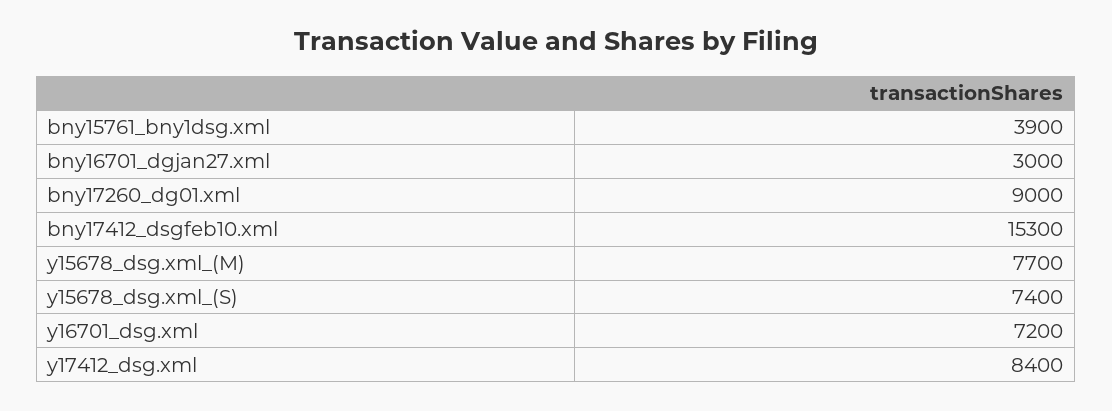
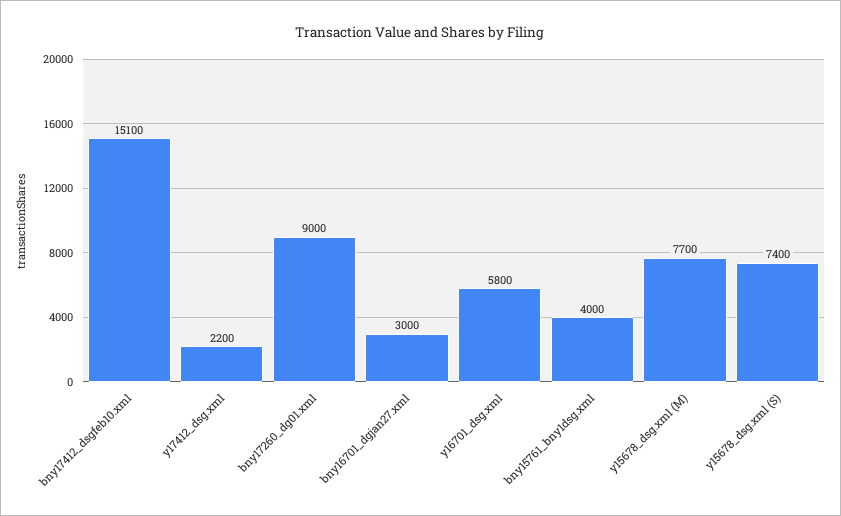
  {
-   "bny15761_bny1dsg.xml": 3900,
+   "bny15761_bny1dsg.xml": 4000,
    "bny16701_dgjan27.xml": 3000,
    "bny17260_dg01.xml": 9000,
-   "bny17412_dsgfeb10.xml": 15300,
+   "bny17412_dsgfeb10.xml": 15100,
    "y15678_dsg.xml_(M)": 7700,
    "y15678_dsg.xml_(S)": 7400,
-   "y16701_dsg.xml": 7200,
+   "y16701_dsg.xml": 5800,
-   "y17412_dsg.xml": 8400
+   "y17412_dsg.xml": 2200
  }

